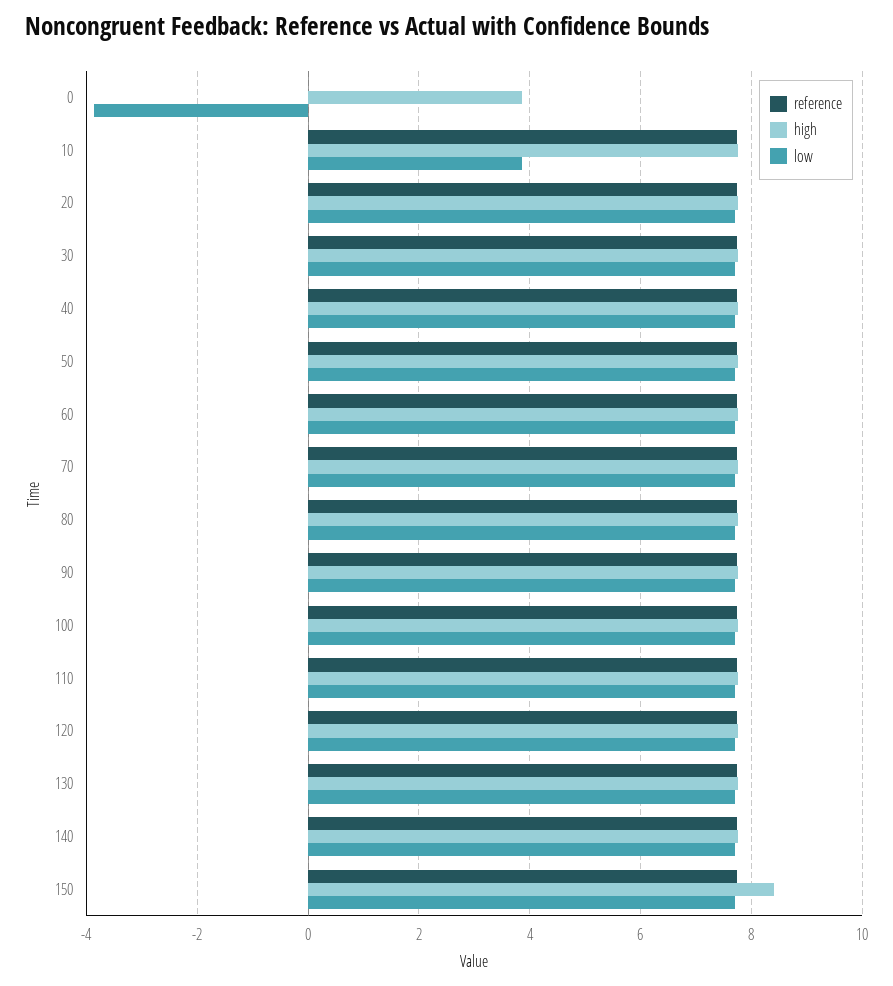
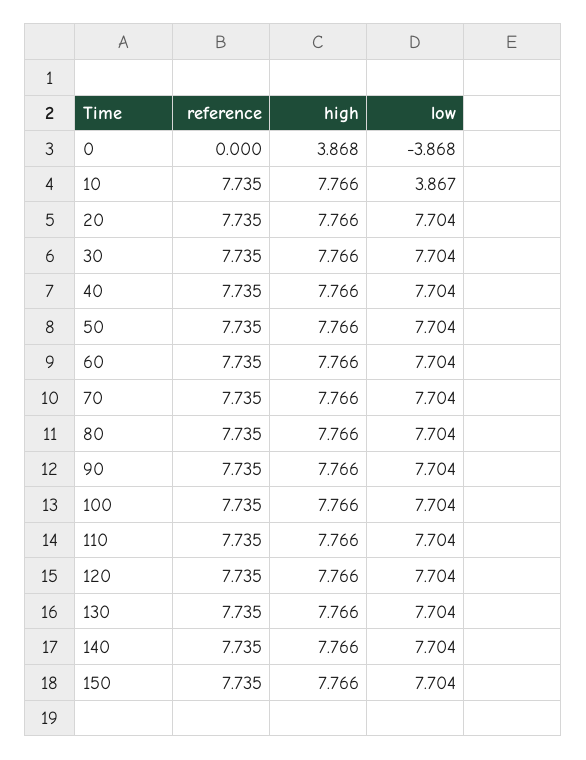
  {
    "reference": {
      "0": 0,
      "10": 7.735,
      "20": 7.735,
      "30": 7.735,
      "40": 7.735,
      "50": 7.735,
      "60": 7.735,
      "70": 7.735,
      "80": 7.735,
      "90": 7.735,
      "100": 7.735,
      "110": 7.735,
      "120": 7.735,
      "130": 7.735,
      "140": 7.735,
      "150": 7.735
    },
    "high": {
      "0": 3.868,
      "10": 7.766,
      "20": 7.766,
      "30": 7.766,
      "40": 7.766,
      "50": 7.766,
      "60": 7.766,
      "70": 7.766,
      "80": 7.766,
      "90": 7.766,
      "100": 7.766,
      "110": 7.766,
      "120": 7.766,
      "130": 7.766,
      "140": 7.766,
-     "150": 8.4
+     "150": 7.766
    },
    "low": {
      "0": -3.868,
      "10": 3.867,
      "20": 7.704,
      "30": 7.704,
      "40": 7.704,
      "50": 7.704,
      "60": 7.704,
      "70": 7.704,
      "80": 7.704,
      "90": 7.704,
      "100": 7.704,
      "110": 7.704,
      "120": 7.704,
      "130": 7.704,
      "140": 7.704,
      "150": 7.704
    }
  }

